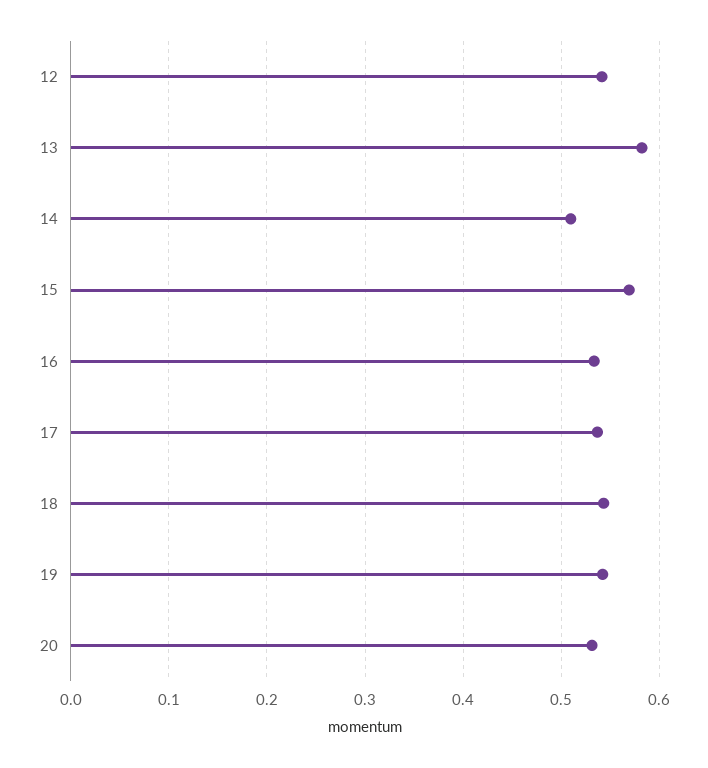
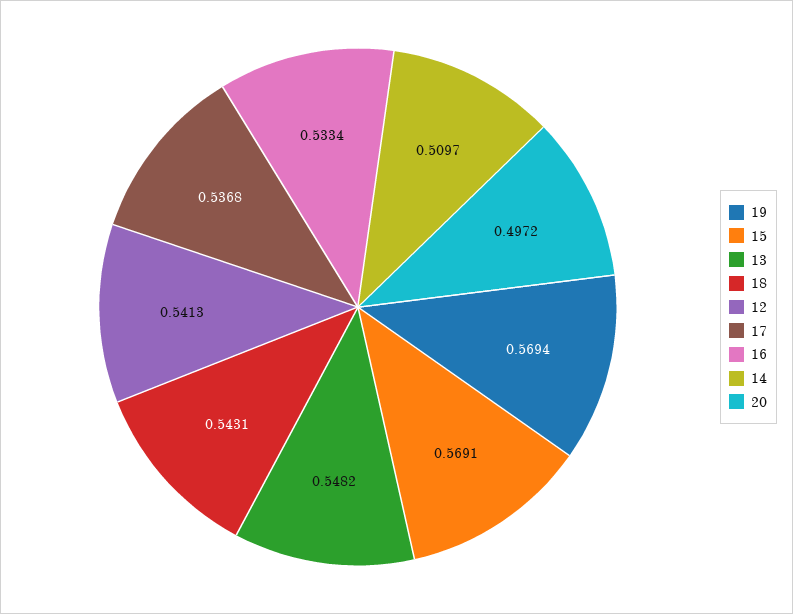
  {
    "12": 0.5413,
-   "13": 0.58,
+   "13": 0.5482,
    "14": 0.5097,
    "15": 0.5691,
    "16": 0.5334,
    "17": 0.5368,
    "18": 0.5431,
-   "19": 0.54,
+   "19": 0.5694,
-   "20": 0.53
+   "20": 0.4972
  }

